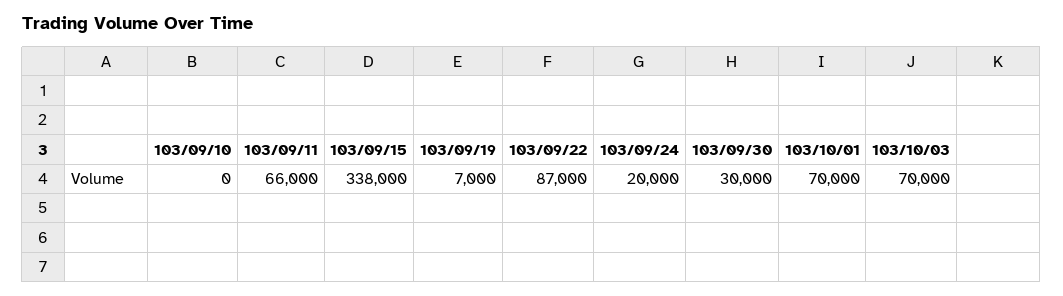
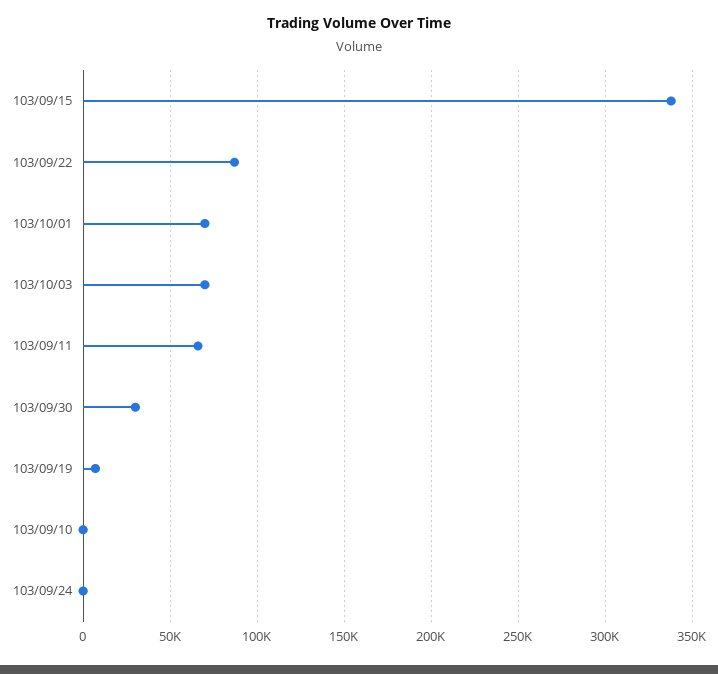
  {
    "103/09/10": 0,
    "103/09/11": 66000,
    "103/09/15": 338000,
    "103/09/19": 7000,
    "103/09/22": 87000,
-   "103/09/24": 20000,
+   "103/09/24": 0,
    "103/09/30": 30000,
    "103/10/01": 70000,
    "103/10/03": 70000
  }

